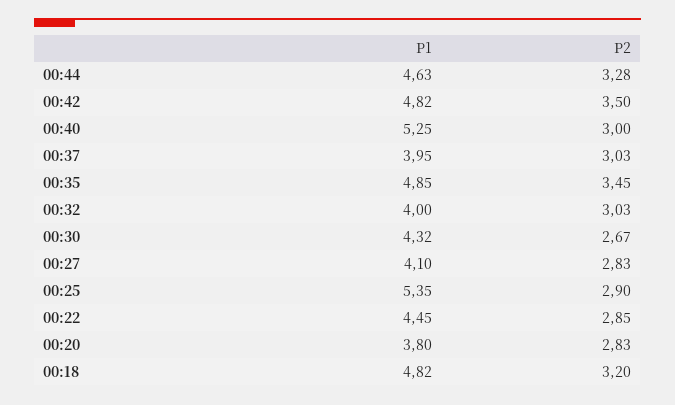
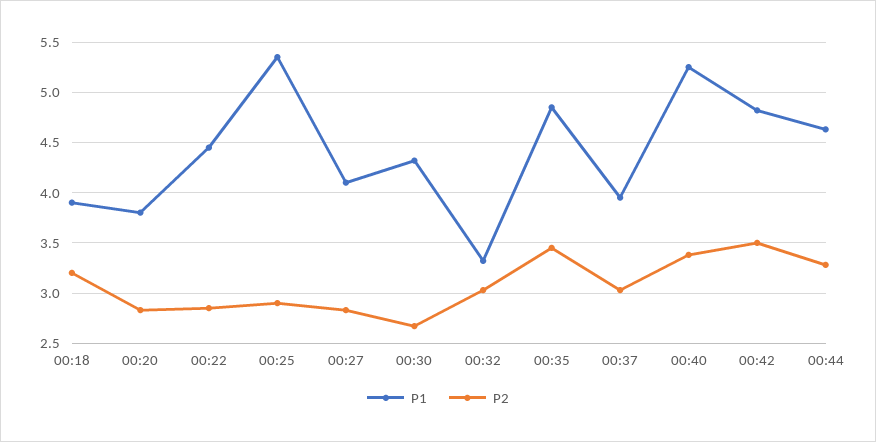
  {
    "P1": {
      "00:44": 4.63,
      "00:42": 4.82,
      "00:40": 5.25,
      "00:37": 3.95,
      "00:35": 4.85,
-     "00:32": 4,
+     "00:32": 3.3,
      "00:30": 4.32,
      "00:27": 4.1,
      "00:25": 5.35,
      "00:22": 4.45,
      "00:20": 3.8,
-     "00:18": 4.82
+     "00:18": 3.9
    },
    "P2": {
      "00:44": 3.28,
      "00:42": 3.5,
-     "00:40": 3,
+     "00:40": 3.4,
      "00:37": 3.03,
      "00:35": 3.45,
      "00:32": 3.03,
      "00:30": 2.67,
      "00:27": 2.83,
      "00:25": 2.9,
      "00:22": 2.85,
      "00:20": 2.83,
      "00:18": 3.2
    }
  }

